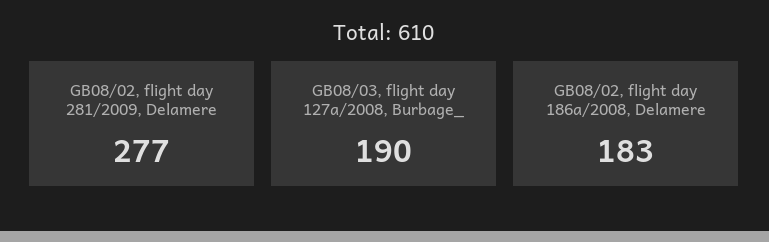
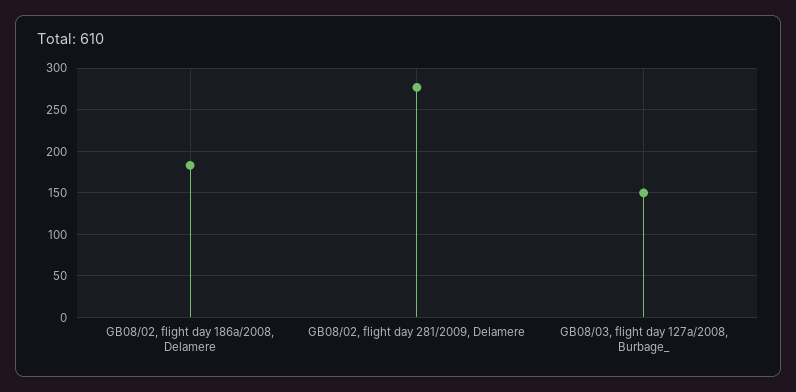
  {
    "GB08/02, flight day 281/2009, Delamere": 277,
-   "GB08/03, flight day 127a/2008, Burbage_": 190,
+   "GB08/03, flight day 127a/2008, Burbage_": 150,
    "GB08/02, flight day 186a/2008, Delamere": 183
  }

